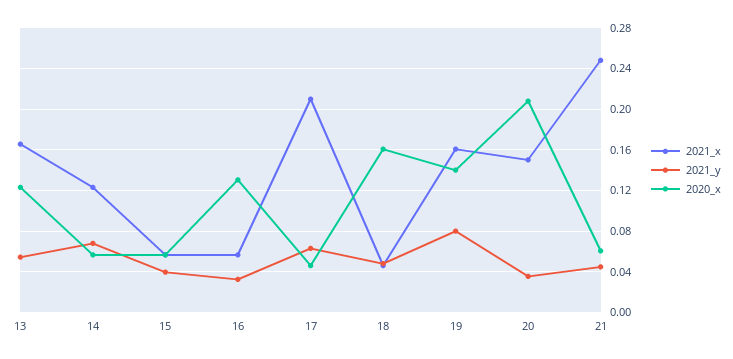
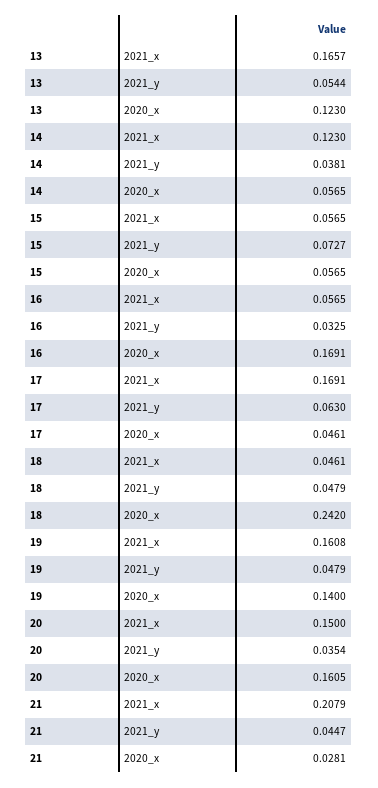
  {
    "2021_x": {
      "13": 0.1657,
      "14": 0.123,
      "15": 0.0565,
      "16": 0.0565,
-     "17": 0.21,
+     "17": 0.1691,
      "18": 0.0461,
      "19": 0.1608,
      "20": 0.15,
-     "21": 0.25
+     "21": 0.2079
    },
    "2021_y": {
      "13": 0.0544,
-     "14": 0.07,
+     "14": 0.0381,
-     "15": 0.04,
+     "15": 0.0727,
      "16": 0.0325,
      "17": 0.063,
      "18": 0.0479,
-     "19": 0.08,
+     "19": 0.0479,
      "20": 0.0354,
      "21": 0.0447
    },
    "2020_x": {
      "13": 0.123,
      "14": 0.0565,
      "15": 0.0565,
-     "16": 0.13,
+     "16": 0.1691,
      "17": 0.0461,
-     "18": 0.16,
+     "18": 0.242,
      "19": 0.14,
-     "20": 0.21,
+     "20": 0.1605,
-     "21": 0.06
+     "21": 0.0281
    }
  }

